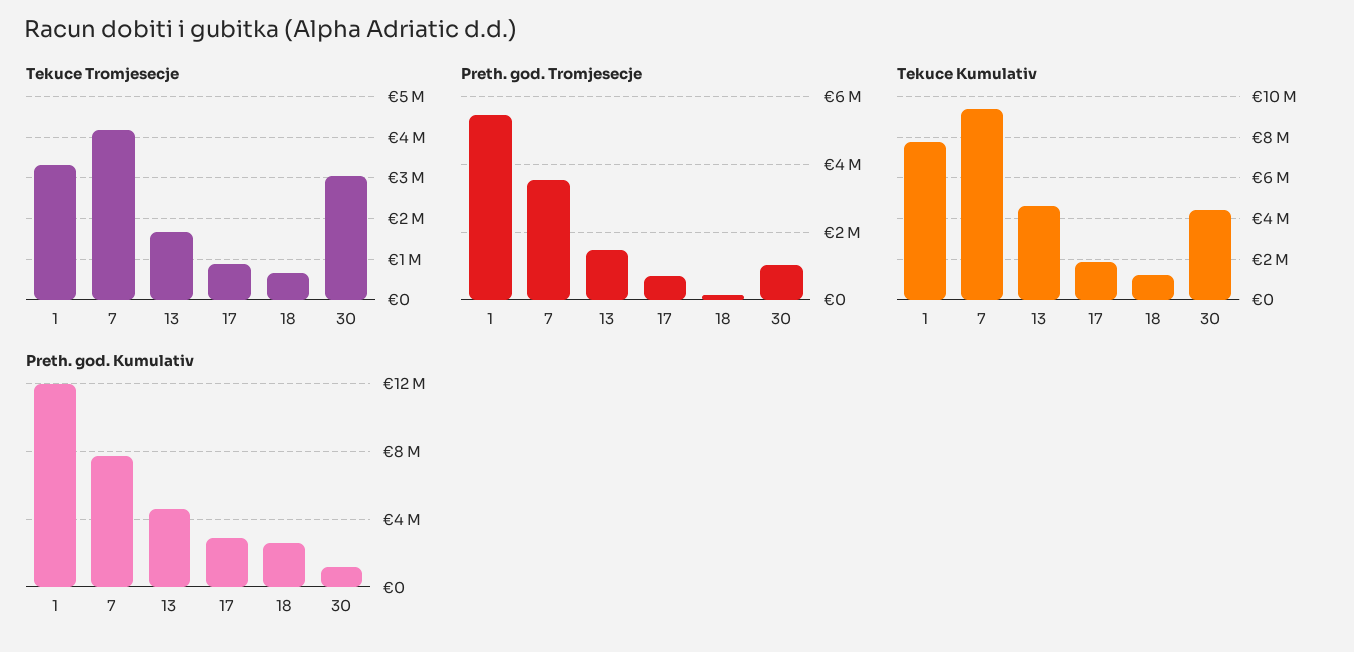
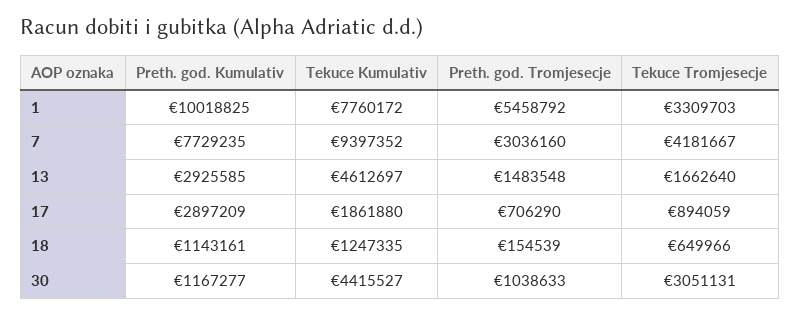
  {
    "Tekuce Tromjesecje": {
      "1": 3309703,
      "7": 4181667,
      "13": 1662640,
      "17": 894059,
      "18": 649966,
      "30": 3051131
    },
    "Preth. god. Tromjesecje": {
      "1": 5458792,
-     "7": 3600000,
+     "7": 3036160,
      "13": 1483548,
      "17": 706290,
      "18": 154539,
      "30": 1038633
    },
    "Tekuce Kumulativ": {
      "1": 7760172,
      "7": 9397352,
      "13": 4612697,
      "17": 1861880,
      "18": 1247335,
      "30": 4415527
    },
    "Preth. god. Kumulativ": {
-     "1": 12000000,
+     "1": 10018825,
      "7": 7729235,
-     "13": 4500000,
+     "13": 2925585,
      "17": 2897209,
-     "18": 2500000,
+     "18": 1143161,
      "30": 1167277
    }
  }

